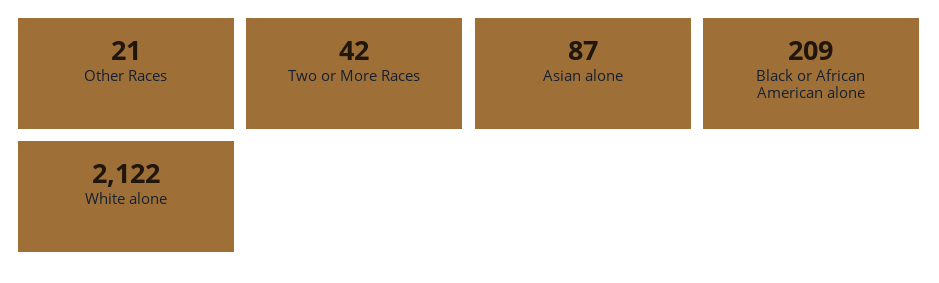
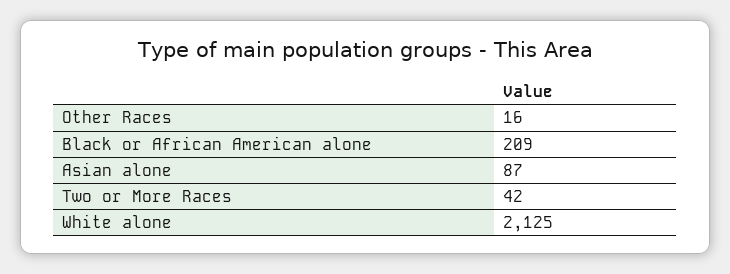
  {
-   "Other Races": 21,
+   "Other Races": 16,
    "Two or More Races": 42,
    "Asian alone": 87,
    "Black or African American alone": 209,
-   "White alone": 2122
+   "White alone": 2125
  }

